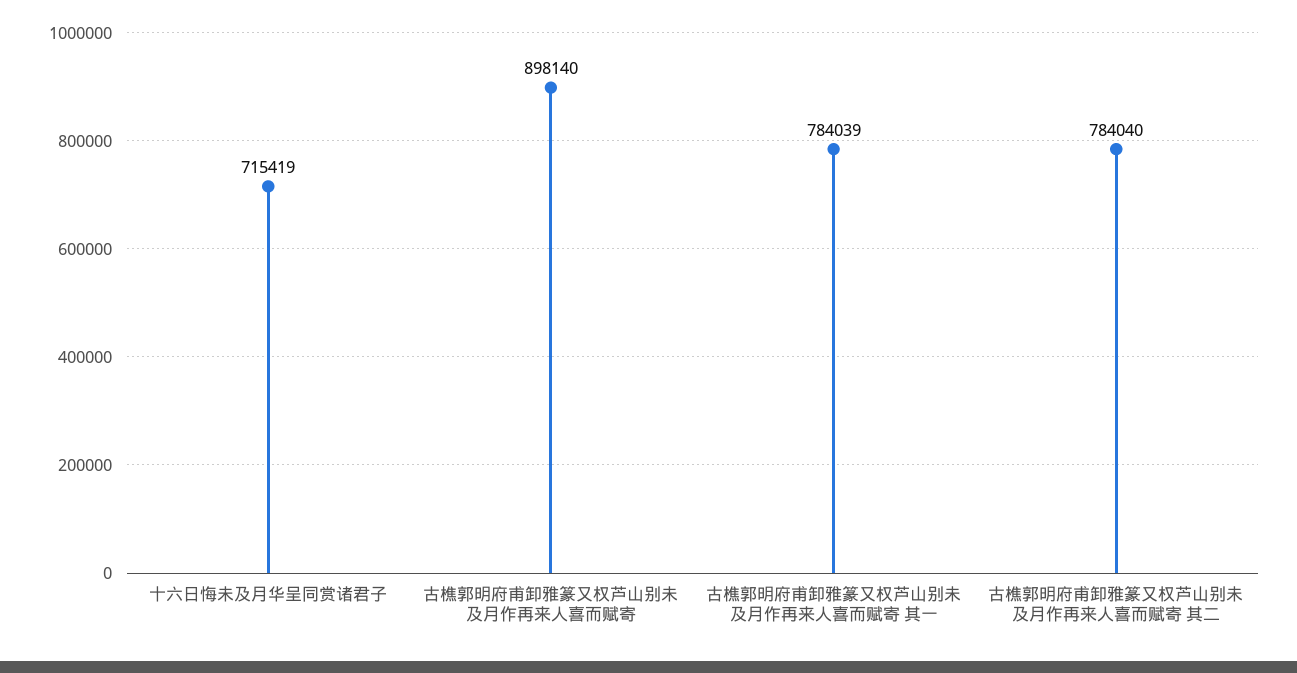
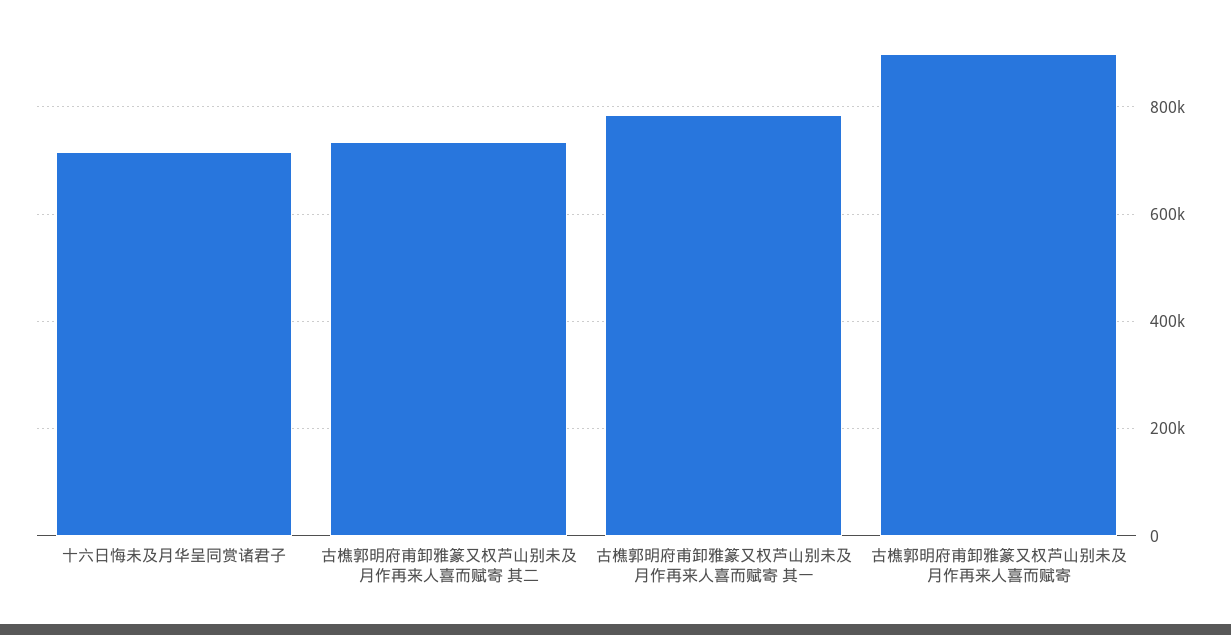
  {
    "十六日悔未及月华呈同赏诸君子": 715419,
    "古樵郭明府甫卸雅篆又权芦山别未及月作再来人喜而赋寄": 898140,
    "古樵郭明府甫卸雅篆又权芦山别未及月作再来人喜而赋寄 其一": 784039,
-   "古樵郭明府甫卸雅篆又权芦山别未及月作再来人喜而赋寄 其二": 784040
+   "古樵郭明府甫卸雅篆又权芦山别未及月作再来人喜而赋寄 其二": 740000
  }

